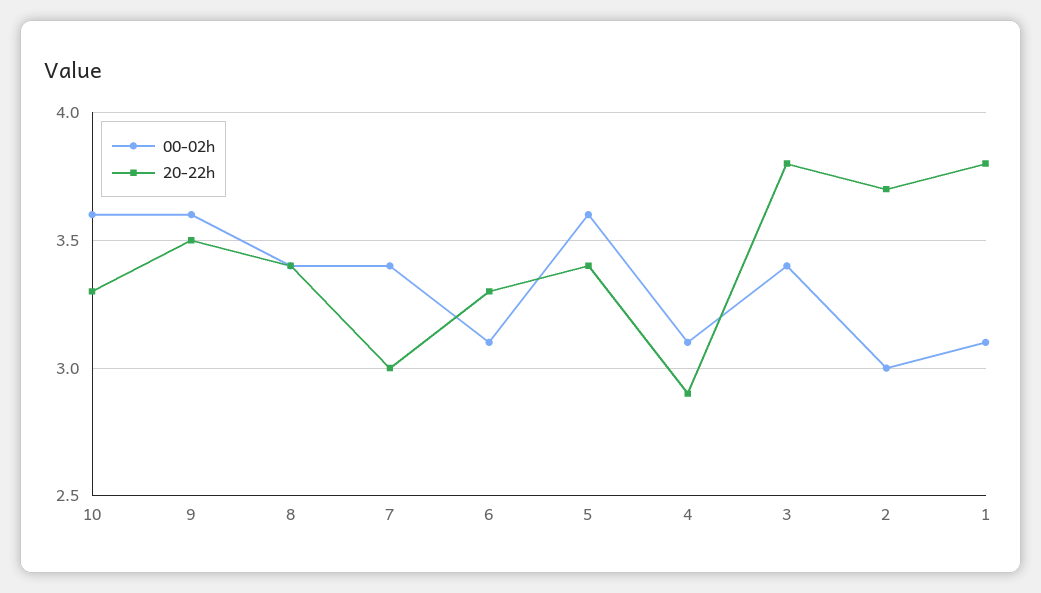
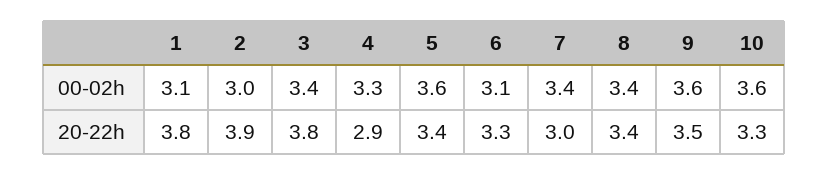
  {
    "00-02h": {
      "10": 3.6,
      "9": 3.6,
      "8": 3.4,
      "7": 3.4,
      "6": 3.1,
      "5": 3.6,
-     "4": 3.1,
+     "4": 3.3,
      "3": 3.4,
      "2": 3,
      "1": 3.1
    },
    "20-22h": {
      "10": 3.3,
      "9": 3.5,
      "8": 3.4,
      "7": 3,
      "6": 3.3,
      "5": 3.4,
      "4": 2.9,
      "3": 3.8,
-     "2": 3.7,
+     "2": 3.9,
      "1": 3.8
    }
  }

